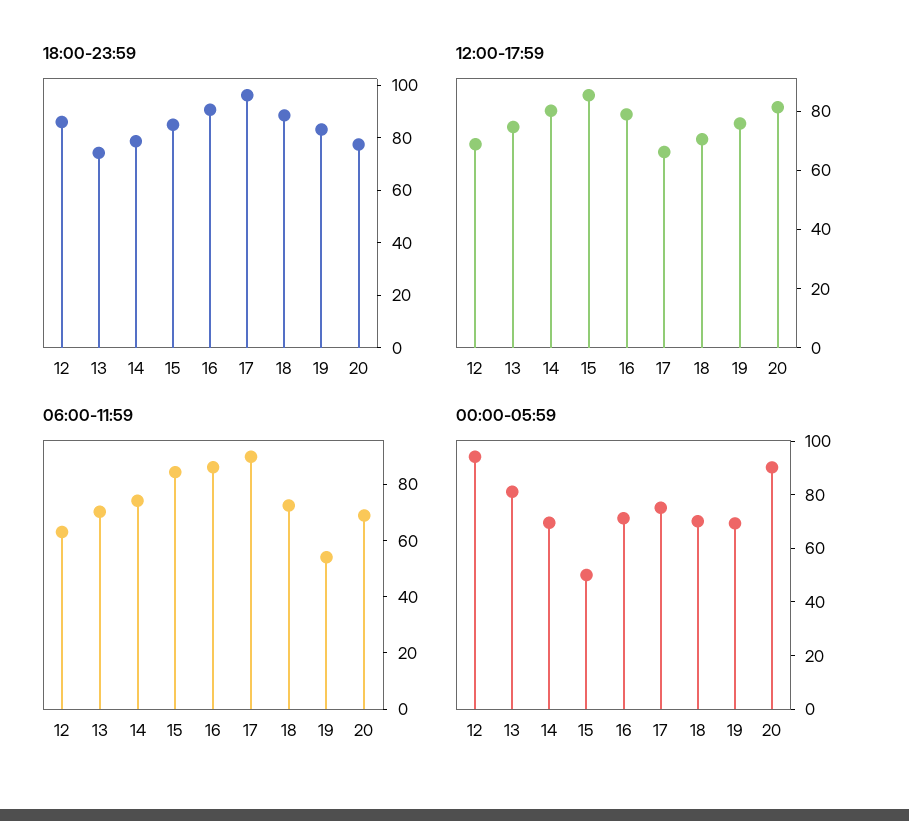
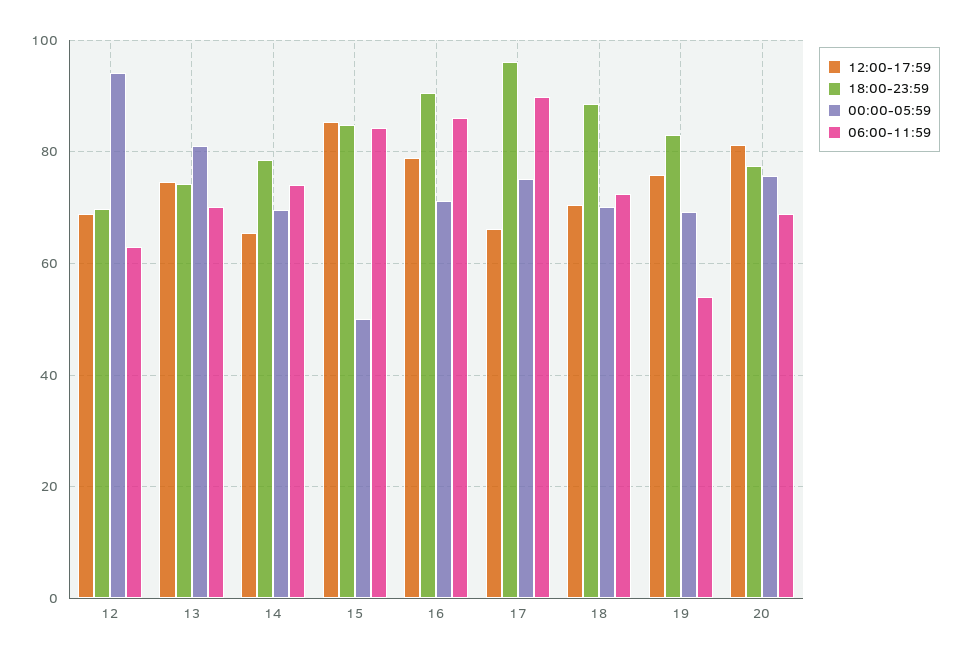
  {
    "18:00-23:59": {
-     "12": 85,
+     "12": 70,
      "13": 74,
      "14": 78,
      "15": 84,
      "16": 90,
      "17": 96,
      "18": 88,
      "19": 84,
      "20": 78
    },
    "12:00-17:59": {
      "12": 68,
      "13": 74,
-     "14": 80,
+     "14": 66,
      "15": 86,
      "16": 78,
      "17": 66,
      "18": 70,
      "19": 76,
      "20": 82
    },
    "06:00-11:59": {
      "12": 64,
      "13": 70,
      "14": 74,
      "15": 84,
      "16": 86,
      "17": 90,
      "18": 72,
      "19": 54,
      "20": 68
    },
    "00:00-05:59": {
      "12": 94,
      "13": 82,
      "14": 70,
      "15": 50,
      "16": 72,
      "17": 76,
      "18": 70,
      "19": 70,
-     "20": 90
+     "20": 76
    }
  }

